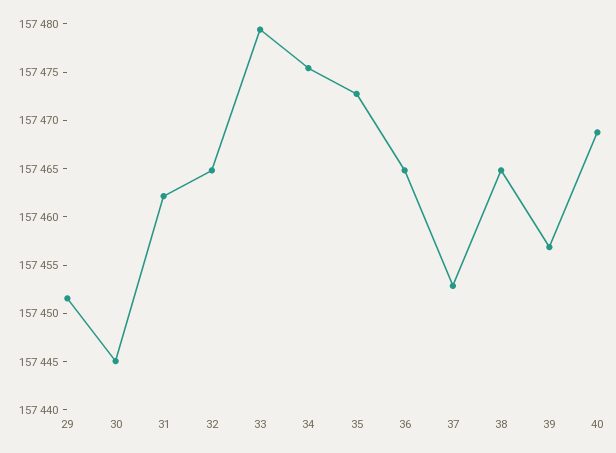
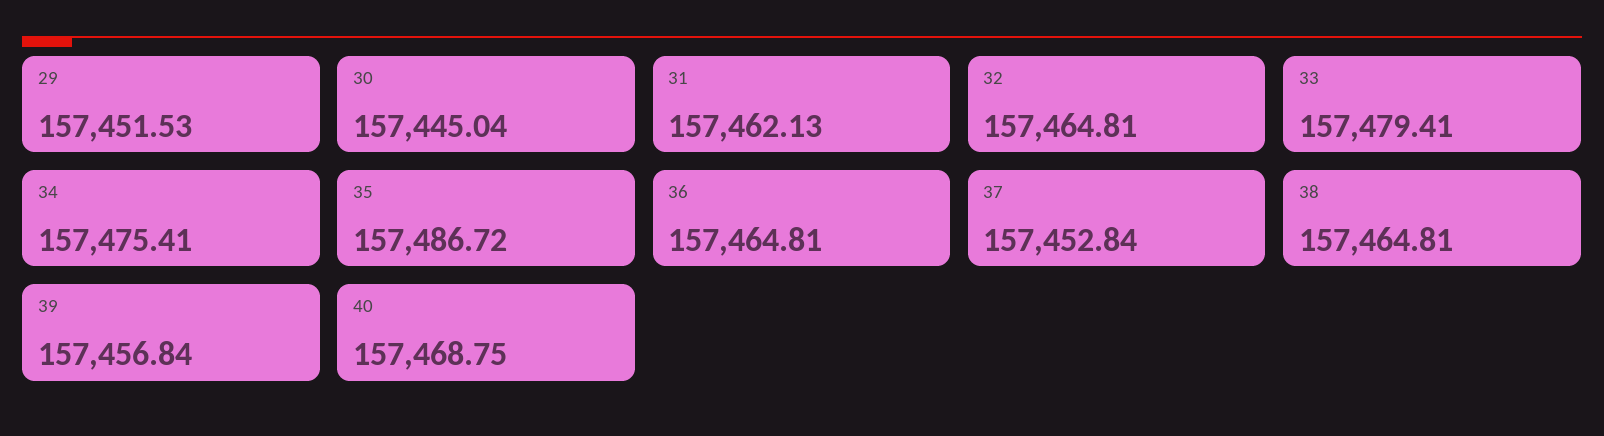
  {
    "29": 157451.53,
    "30": 157445.04,
    "31": 157462.13,
    "32": 157464.81,
    "33": 157479.41,
    "34": 157475.41,
-   "35": 157473,
+   "35": 157486.72,
    "36": 157464.81,
    "37": 157452.84,
    "38": 157464.81,
    "39": 157456.84,
    "40": 157468.75
  }

